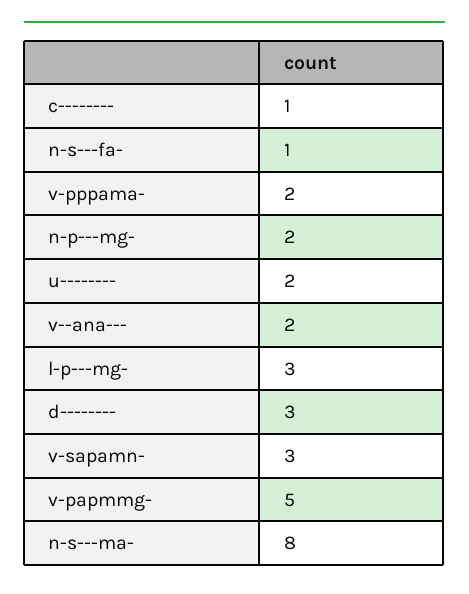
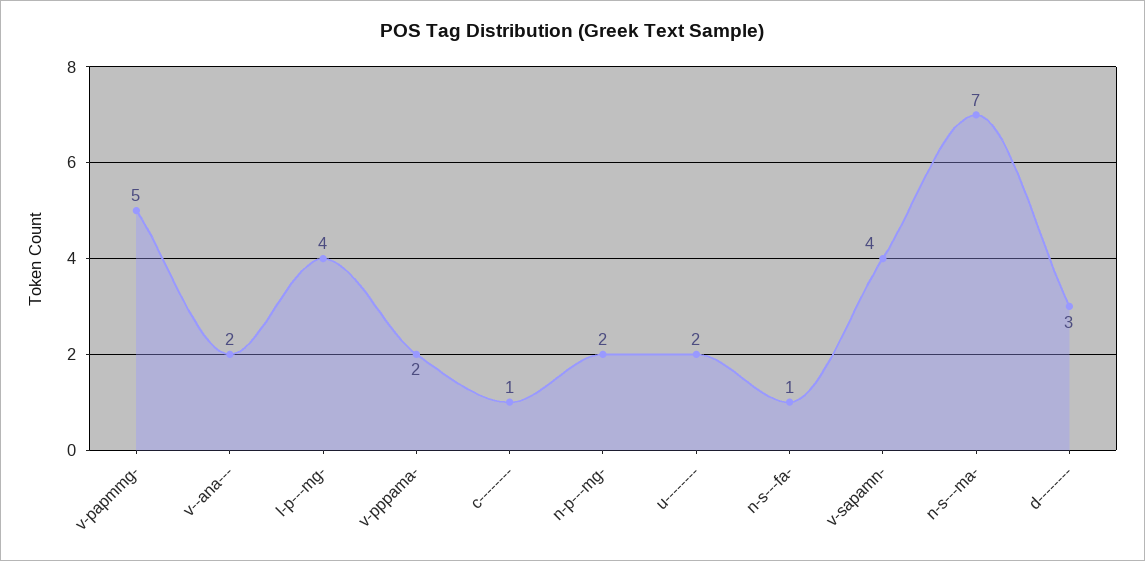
  {
    "c--------": 1,
    "n-s---fa-": 1,
    "v-pppama-": 2,
    "n-p---mg-": 2,
    "u--------": 2,
    "v--ana---": 2,
-   "l-p---mg-": 3,
+   "l-p---mg-": 4,
    "d--------": 3,
-   "v-sapamn-": 3,
+   "v-sapamn-": 4,
    "v-papmmg-": 5,
-   "n-s---ma-": 8
+   "n-s---ma-": 7
  }

